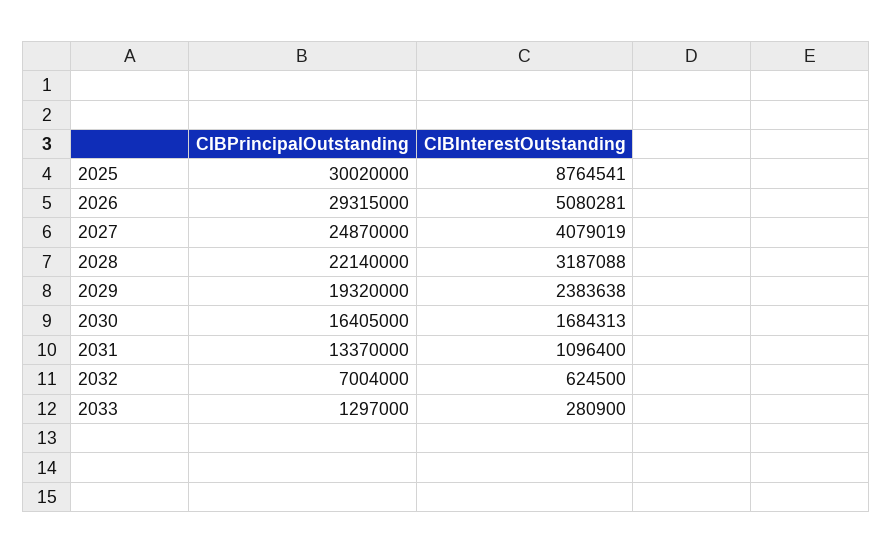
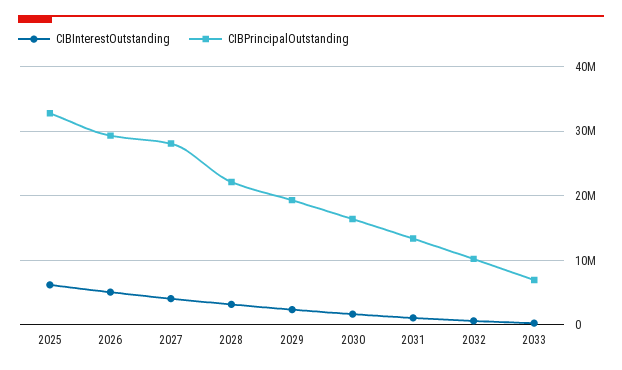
  {
    "CIBPrincipalOutstanding": {
-     "2025": 30020000,
+     "2025": 33000000,
      "2026": 29315000,
-     "2027": 24870000,
+     "2027": 28000000,
      "2028": 22140000,
      "2029": 19320000,
      "2030": 16405000,
      "2031": 13370000,
-     "2032": 7004000,
+     "2032": 10000000,
-     "2033": 1297000
+     "2033": 7000000
    },
    "CIBInterestOutstanding": {
-     "2025": 8764541,
+     "2025": 6000000,
      "2026": 5080281,
      "2027": 4079019,
      "2028": 3187088,
      "2029": 2383638,
      "2030": 1684313,
      "2031": 1096400,
      "2032": 624500,
      "2033": 280900
    }
  }

